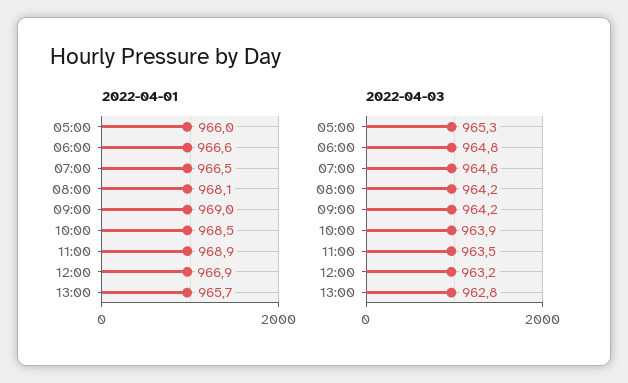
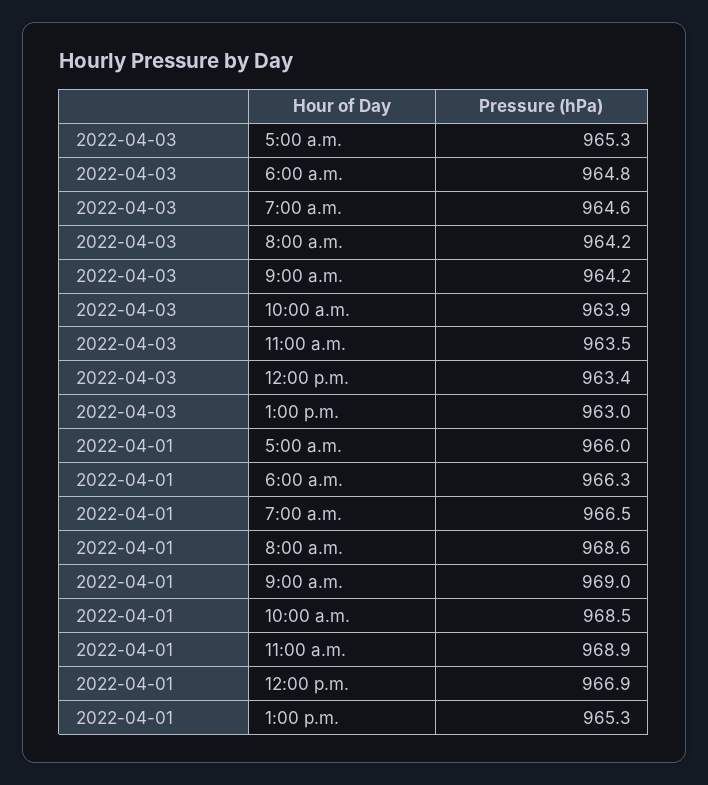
  {
    "2022-04-01": {
      "05:00": 966,
-     "06:00": 966.6,
+     "06:00": 966.3,
      "07:00": 966.5,
-     "08:00": 968.1,
+     "08:00": 968.6,
      "09:00": 969,
      "10:00": 968.5,
      "11:00": 968.9,
      "12:00": 966.9,
-     "13:00": 965.7
+     "13:00": 965.3
    },
    "2022-04-03": {
      "05:00": 965.3,
      "06:00": 964.8,
      "07:00": 964.6,
      "08:00": 964.2,
      "09:00": 964.2,
      "10:00": 963.9,
      "11:00": 963.5,
-     "12:00": 963.2,
+     "12:00": 963.4,
-     "13:00": 962.8
+     "13:00": 963
    }
  }

